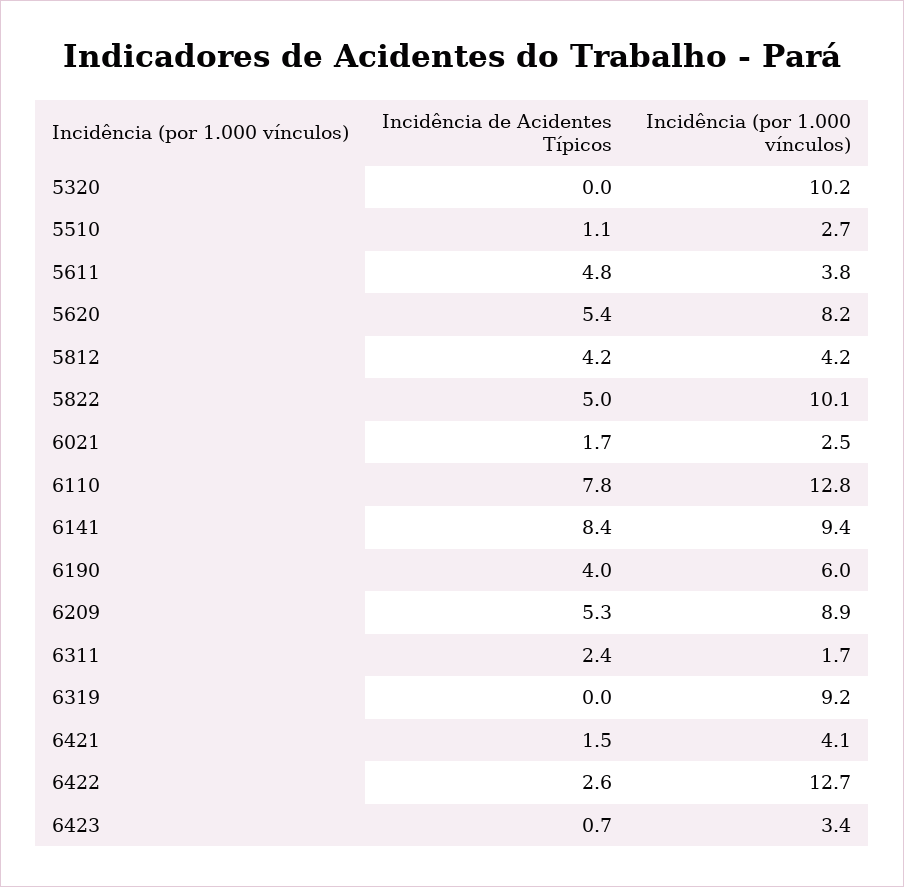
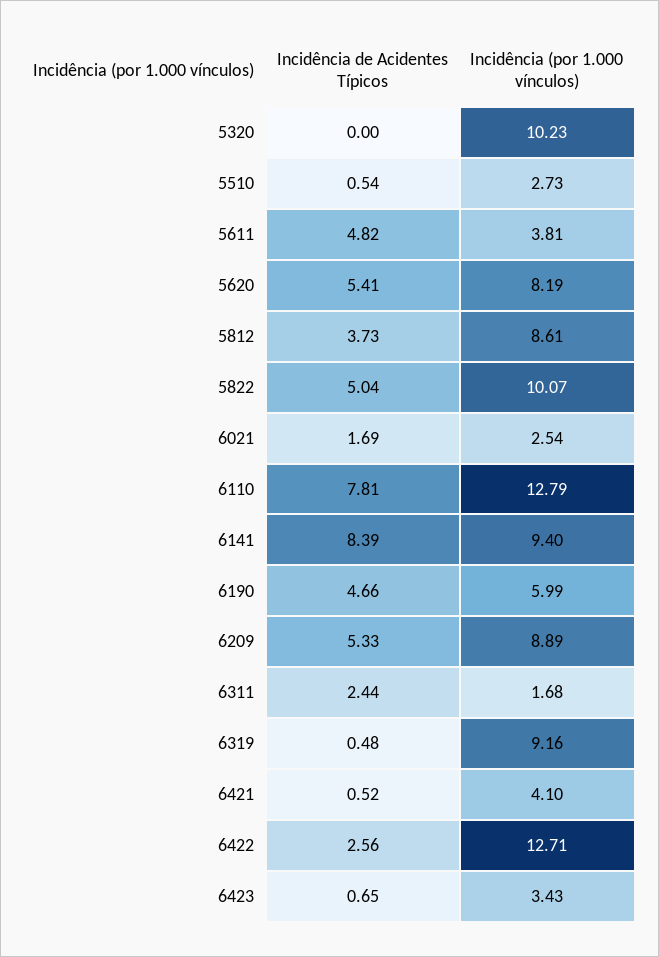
  {
    "Incidência de Acidentes Típicos": {
      "5320": 0,
-     "5510": 1.1,
+     "5510": 0.54,
      "5611": 4.82,
      "5620": 5.41,
-     "5812": 4.2,
+     "5812": 3.73,
      "5822": 5.04,
      "6021": 1.69,
      "6110": 7.81,
      "6141": 8.39,
-     "6190": 4,
+     "6190": 4.66,
      "6209": 5.33,
      "6311": 2.44,
-     "6319": 0,
+     "6319": 0.48,
-     "6421": 1.5,
+     "6421": 0.52,
      "6422": 2.56,
      "6423": 0.65
    },
    "Incidência (por 1.000 vínculos)": {
      "5320": 10.23,
      "5510": 2.73,
      "5611": 3.81,
      "5620": 8.19,
-     "5812": 4.2,
+     "5812": 8.61,
      "5822": 10.07,
      "6021": 2.54,
      "6110": 12.79,
      "6141": 9.4,
      "6190": 5.99,
      "6209": 8.89,
      "6311": 1.68,
      "6319": 9.16,
      "6421": 4.1,
      "6422": 12.71,
      "6423": 3.43
    }
  }

